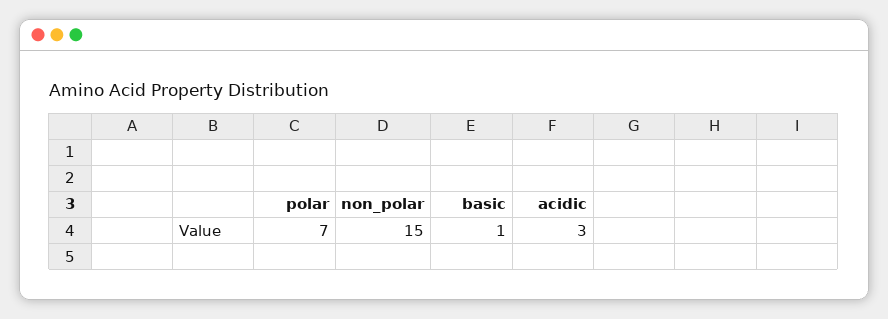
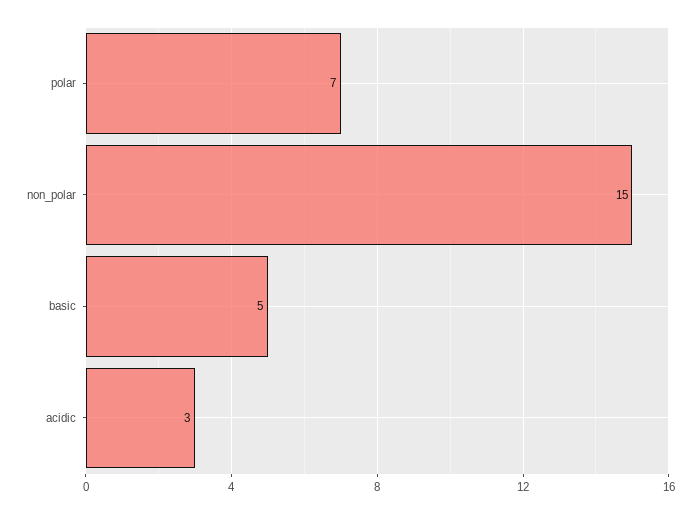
  {
    "polar": 7,
    "non_polar": 15,
-   "basic": 1,
+   "basic": 5,
    "acidic": 3
  }

